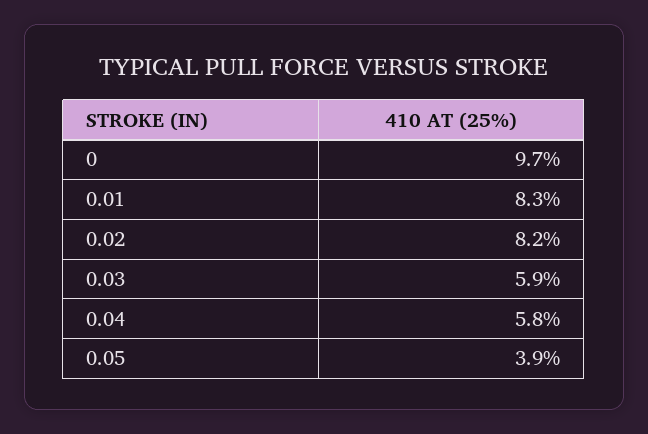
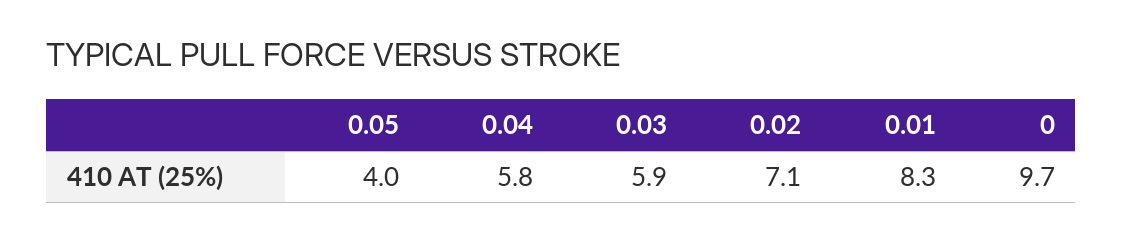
  {
    "0": 9.7,
    "0.01": 8.3,
-   "0.02": 8.2,
+   "0.02": 7.1,
    "0.03": 5.9,
    "0.04": 5.8,
-   "0.05": 3.9
+   "0.05": 4
  }

